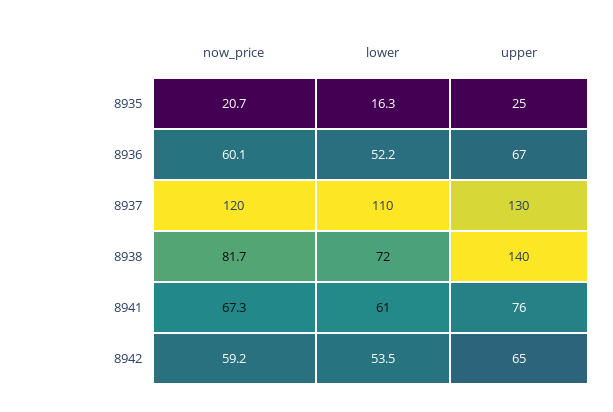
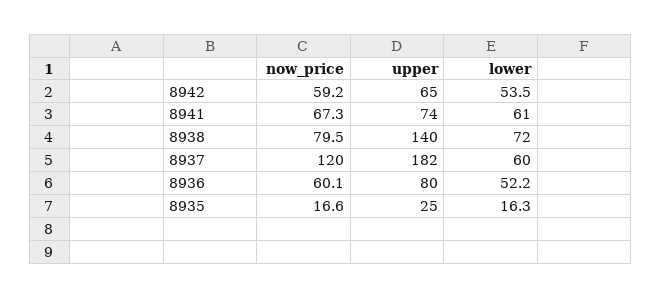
  {
    "now_price": {
-     "8935": 20.7,
+     "8935": 16.6,
      "8936": 60.1,
      "8937": 120,
-     "8938": 81.7,
+     "8938": 79.5,
      "8941": 67.3,
      "8942": 59.2
    },
    "lower": {
      "8935": 16.3,
      "8936": 52.2,
-     "8937": 110,
+     "8937": 60,
      "8938": 72,
      "8941": 61,
      "8942": 53.5
    },
    "upper": {
      "8935": 25,
-     "8936": 67,
+     "8936": 80,
-     "8937": 130,
+     "8937": 182,
      "8938": 140,
-     "8941": 76,
+     "8941": 74,
      "8942": 65
    }
  }

